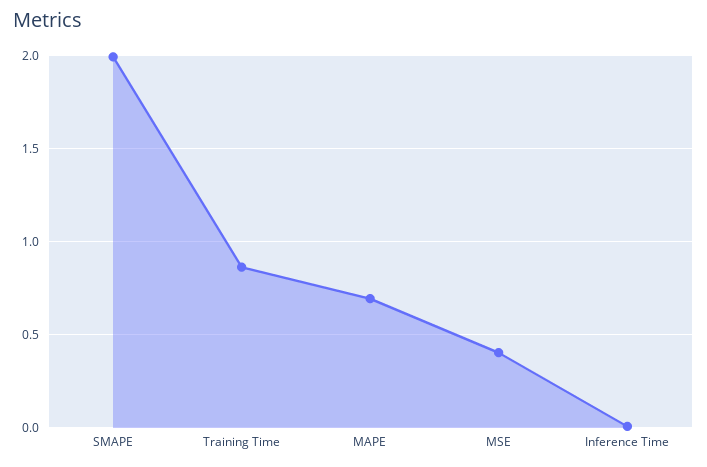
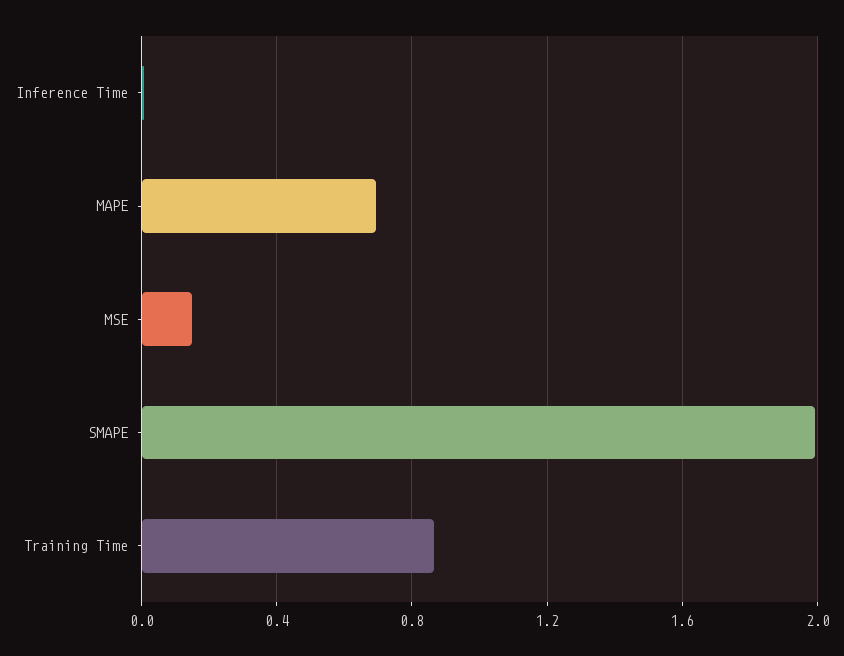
  {
    "SMAPE": 2,
    "Training Time": 0.85,
    "MAPE": 0.7,
-   "MSE": 0.4,
+   "MSE": 0.15,
    "Inference Time": 0
  }

